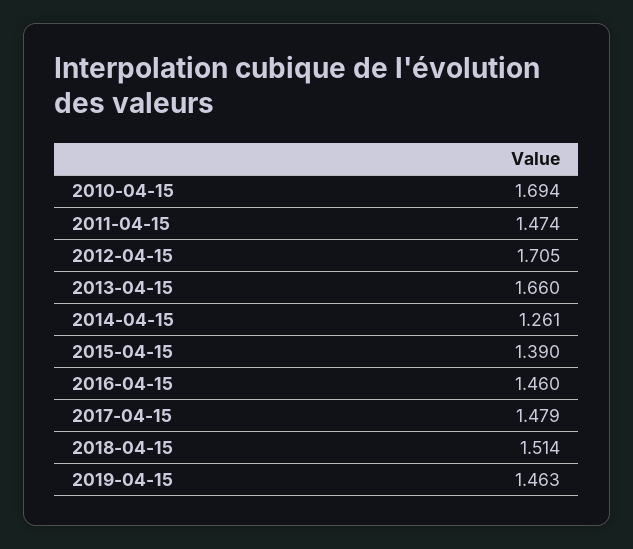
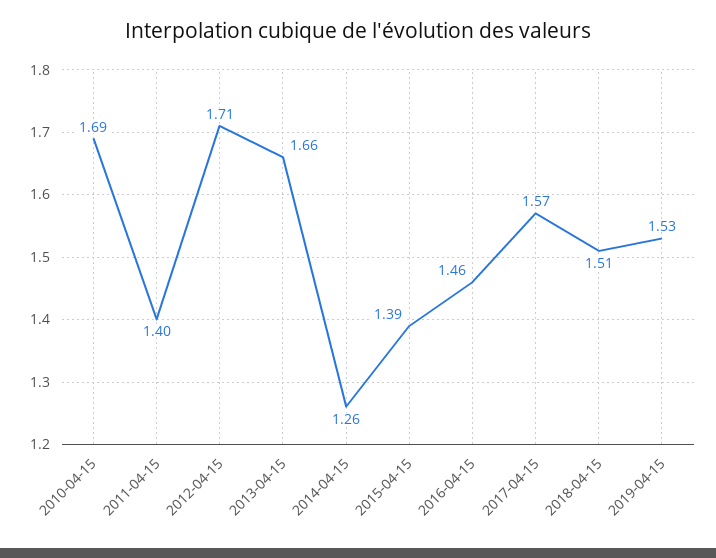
  {
    "2010-04-15": 1.694,
-   "2011-04-15": 1.474,
+   "2011-04-15": 1.4,
    "2012-04-15": 1.705,
    "2013-04-15": 1.66,
    "2014-04-15": 1.261,
    "2015-04-15": 1.39,
    "2016-04-15": 1.46,
-   "2017-04-15": 1.479,
+   "2017-04-15": 1.57,
    "2018-04-15": 1.514,
-   "2019-04-15": 1.463
+   "2019-04-15": 1.53
  }

